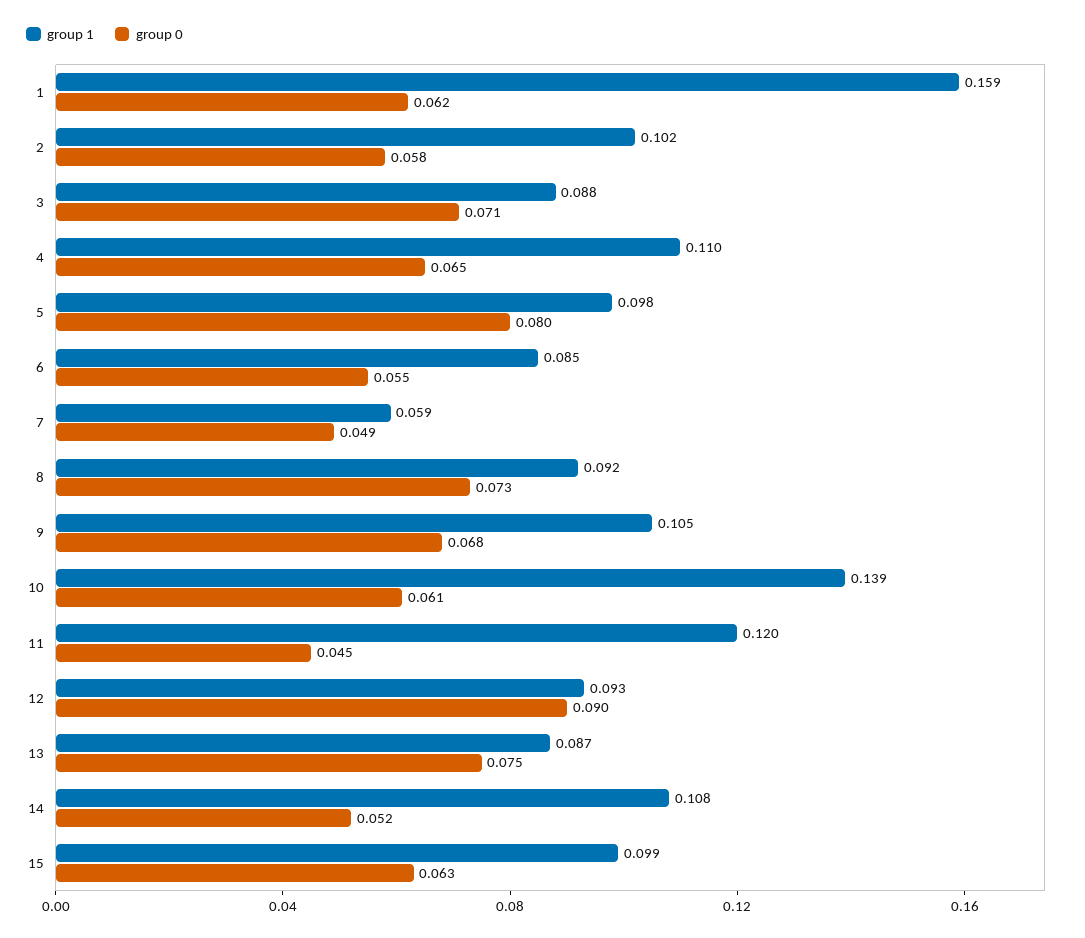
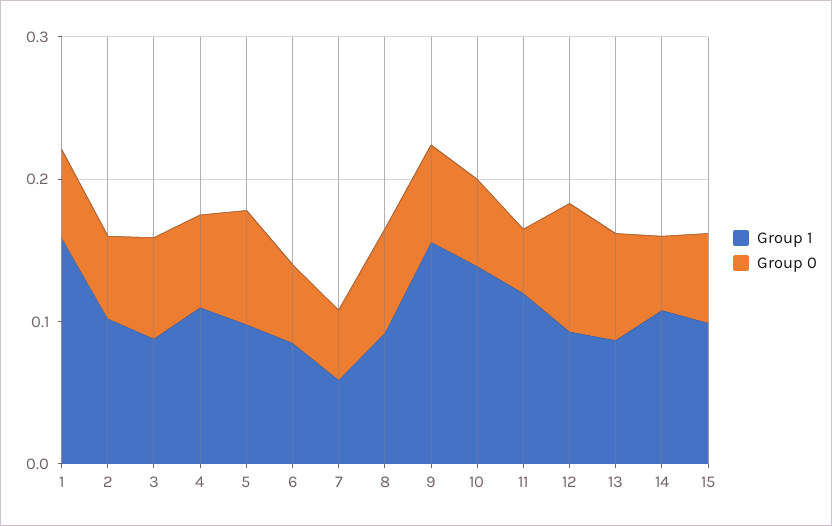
  {
    "group 1": {
      "1": 0.159,
      "2": 0.102,
      "3": 0.088,
      "4": 0.11,
      "5": 0.098,
      "6": 0.085,
      "7": 0.059,
      "8": 0.092,
-     "9": 0.105,
+     "9": 0.16,
      "10": 0.139,
      "11": 0.12,
      "12": 0.093,
      "13": 0.087,
      "14": 0.108,
      "15": 0.099
    },
    "group 0": {
      "1": 0.062,
      "2": 0.058,
      "3": 0.071,
      "4": 0.065,
      "5": 0.08,
      "6": 0.055,
      "7": 0.049,
      "8": 0.073,
      "9": 0.068,
      "10": 0.061,
      "11": 0.045,
      "12": 0.09,
      "13": 0.075,
      "14": 0.052,
      "15": 0.063
    }
  }

